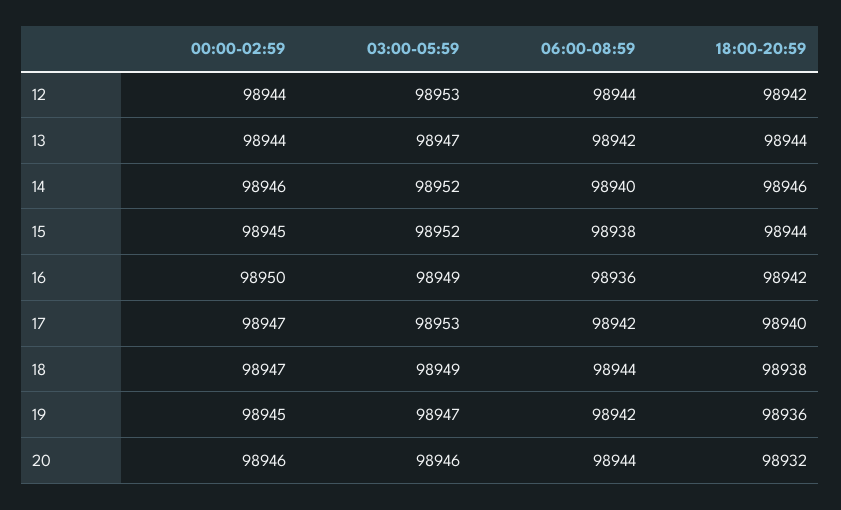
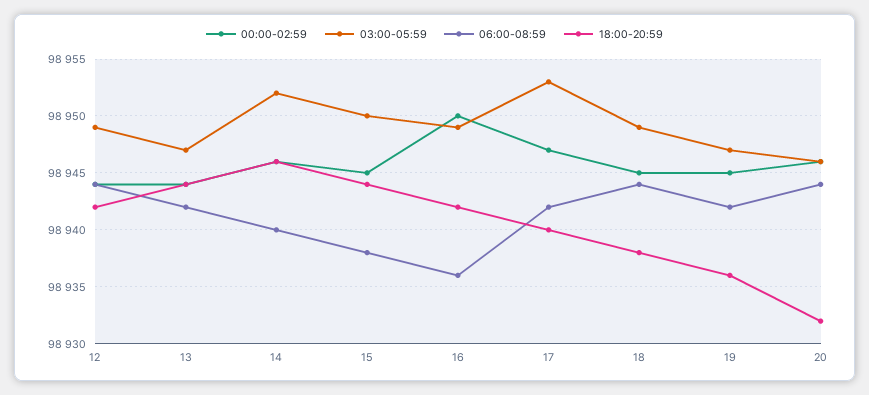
  {
    "00:00-02:59": {
      "12": 98944,
      "13": 98944,
      "14": 98946,
      "15": 98945,
      "16": 98950,
      "17": 98947,
-     "18": 98947,
+     "18": 98945,
      "19": 98945,
      "20": 98946
    },
    "03:00-05:59": {
-     "12": 98953,
+     "12": 98949,
      "13": 98947,
      "14": 98952,
-     "15": 98952,
+     "15": 98950,
      "16": 98949,
      "17": 98953,
      "18": 98949,
      "19": 98947,
      "20": 98946
    },
    "06:00-08:59": {
      "12": 98944,
      "13": 98942,
      "14": 98940,
      "15": 98938,
      "16": 98936,
      "17": 98942,
      "18": 98944,
      "19": 98942,
      "20": 98944
    },
    "18:00-20:59": {
      "12": 98942,
      "13": 98944,
      "14": 98946,
      "15": 98944,
      "16": 98942,
      "17": 98940,
      "18": 98938,
      "19": 98936,
      "20": 98932
    }
  }

